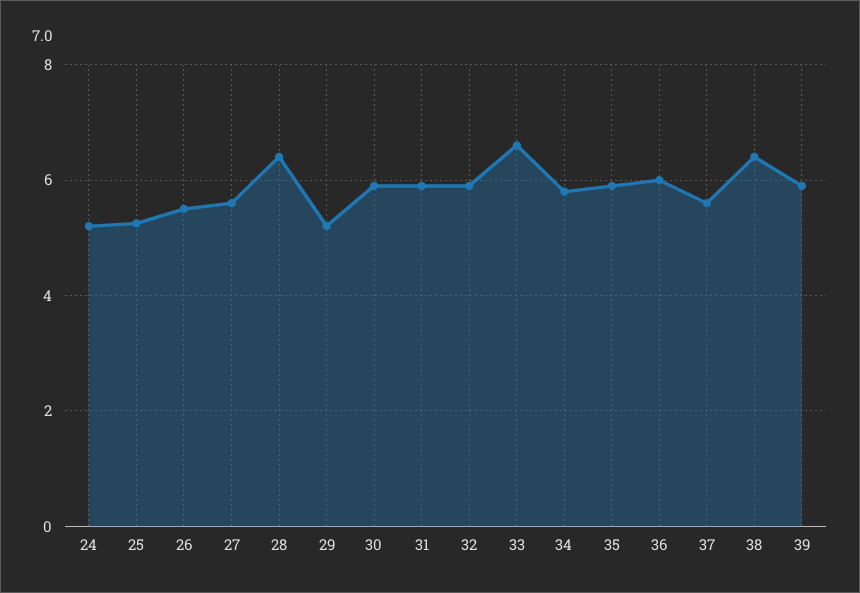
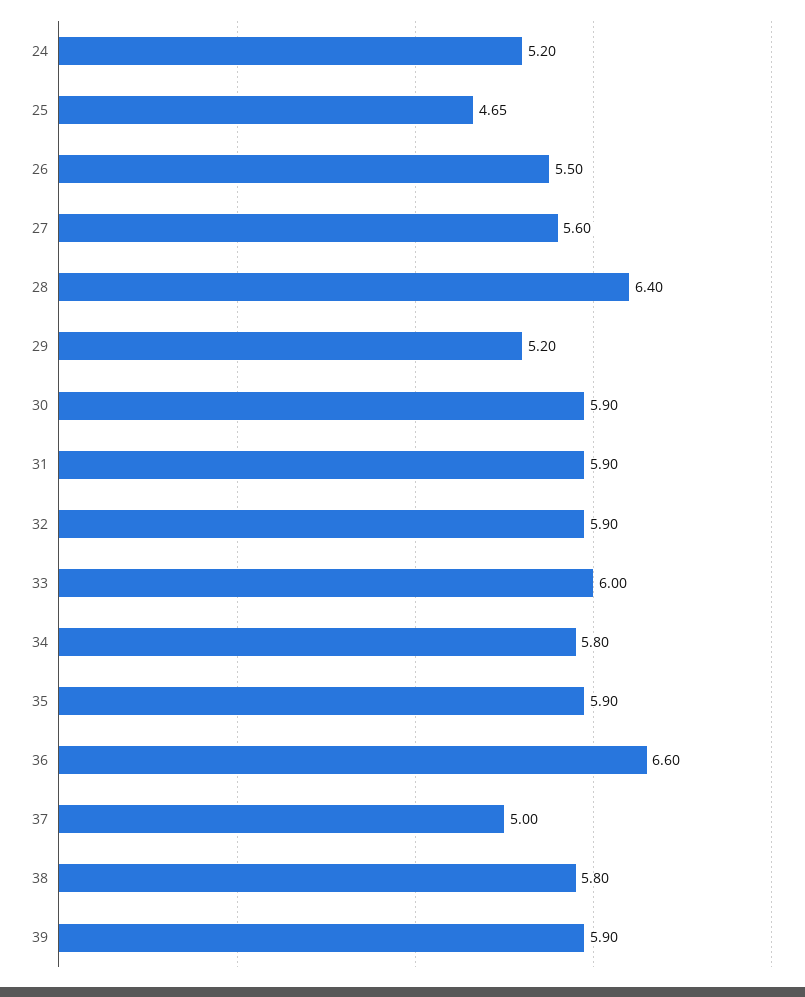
  {
    "24": 5.2,
-   "25": 5.2,
+   "25": 4.65,
    "26": 5.5,
    "27": 5.6,
    "28": 6.4,
    "29": 5.2,
    "30": 5.9,
    "31": 5.9,
    "32": 5.9,
-   "33": 6.6,
+   "33": 6,
    "34": 5.8,
    "35": 5.9,
-   "36": 6,
+   "36": 6.6,
-   "37": 5.6,
+   "37": 5,
-   "38": 6.4,
+   "38": 5.8,
    "39": 5.9
  }

